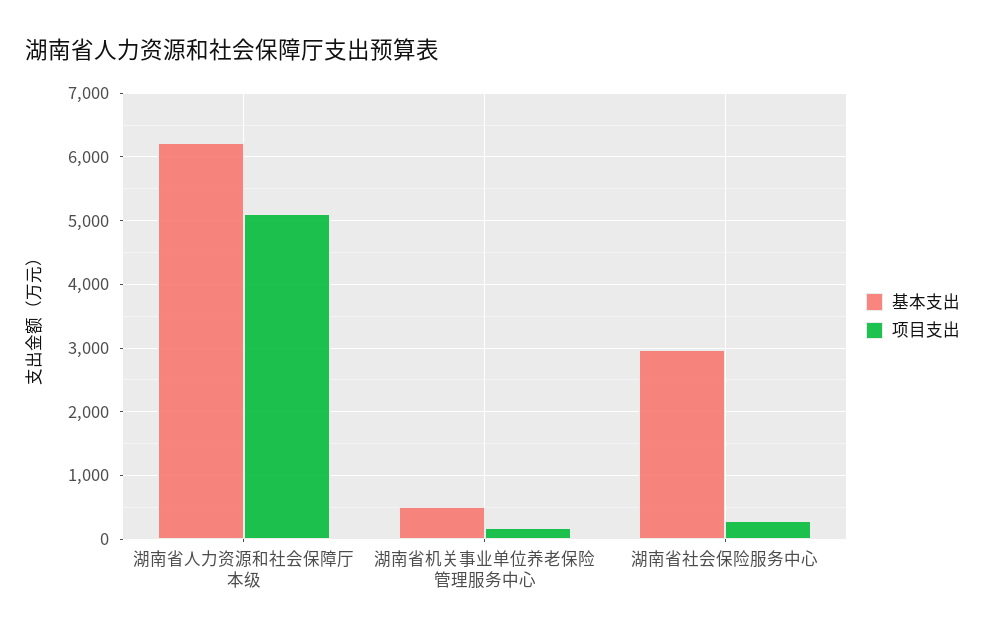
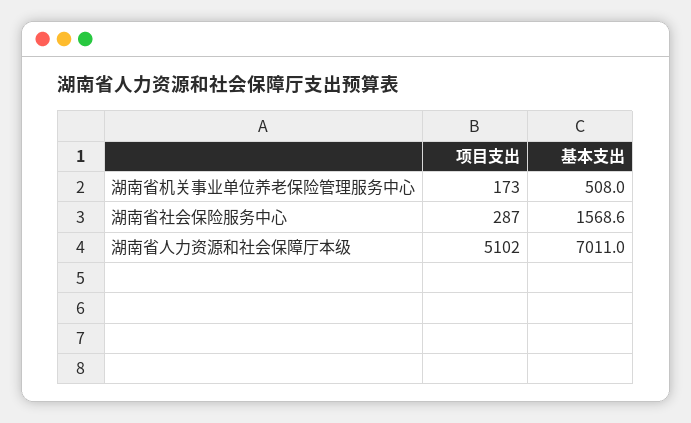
  {
    "基本支出": {
-     "湖南省人力资源和社会保障厅本级": 6200,
+     "湖南省人力资源和社会保障厅本级": 7011,
      "湖南省机关事业单位养老保险管理服务中心": 508,
-     "湖南省社会保险服务中心": 3000
+     "湖南省社会保险服务中心": 1568.6
    },
    "项目支出": {
      "湖南省人力资源和社会保障厅本级": 5102,
      "湖南省机关事业单位养老保险管理服务中心": 173,
      "湖南省社会保险服务中心": 287
    }
  }

